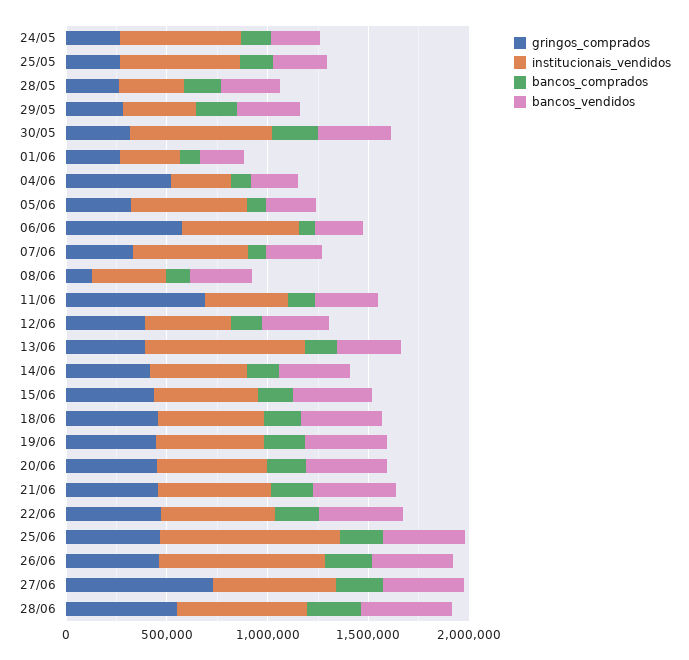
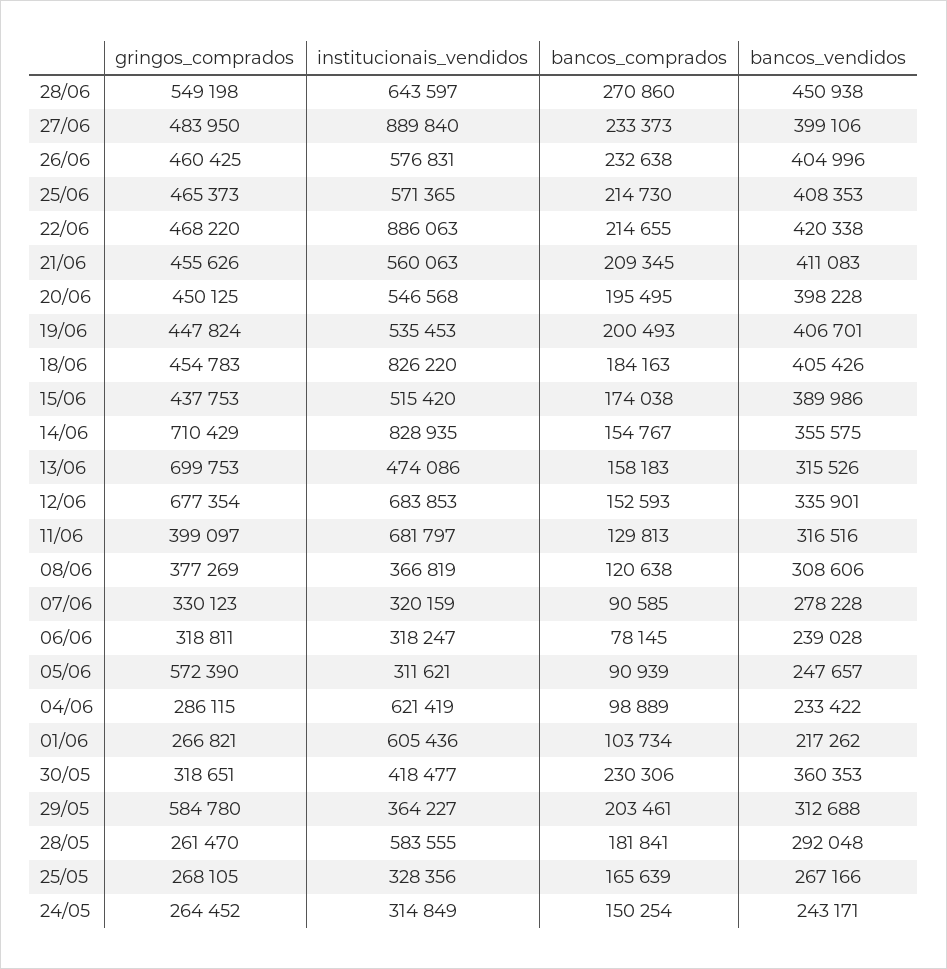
  {
    "gringos_comprados": {
      "24/05": 264452,
      "25/05": 268105,
      "28/05": 261470,
-     "29/05": 300000,
+     "29/05": 584780,
      "30/05": 318651,
      "01/06": 266821,
-     "04/06": 500000,
+     "04/06": 286115,
-     "05/06": 300000,
+     "05/06": 572390,
-     "06/06": 600000,
+     "06/06": 318811,
      "07/06": 330123,
-     "08/06": 100000,
+     "08/06": 377269,
-     "11/06": 700000,
+     "11/06": 399097,
-     "12/06": 400000,
+     "12/06": 677354,
-     "13/06": 400000,
+     "13/06": 699753,
-     "14/06": 400000,
+     "14/06": 710429,
      "15/06": 437753,
      "18/06": 454783,
      "19/06": 447824,
      "20/06": 450125,
      "21/06": 455626,
      "22/06": 468220,
      "25/06": 465373,
      "26/06": 460425,
-     "27/06": 700000,
+     "27/06": 483950,
      "28/06": 549198
    },
    "institucionais_vendidos": {
-     "24/05": 600000,
+     "24/05": 314849,
-     "25/05": 600000,
+     "25/05": 328356,
-     "28/05": 300000,
+     "28/05": 583555,
      "29/05": 364227,
-     "30/05": 700000,
+     "30/05": 418477,
-     "01/06": 300000,
+     "01/06": 605436,
-     "04/06": 300000,
+     "04/06": 621419,
-     "05/06": 600000,
+     "05/06": 311621,
-     "06/06": 600000,
+     "06/06": 318247,
-     "07/06": 600000,
+     "07/06": 320159,
      "08/06": 366819,
-     "11/06": 400000,
+     "11/06": 681797,
-     "12/06": 400000,
+     "12/06": 683853,
-     "13/06": 800000,
+     "13/06": 474086,
-     "14/06": 500000,
+     "14/06": 828935,
      "15/06": 515420,
-     "18/06": 500000,
+     "18/06": 826220,
      "19/06": 535453,
      "20/06": 546568,
      "21/06": 560063,
-     "22/06": 600000,
+     "22/06": 886063,
-     "25/06": 900000,
+     "25/06": 571365,
-     "26/06": 800000,
+     "26/06": 576831,
-     "27/06": 600000,
+     "27/06": 889840,
      "28/06": 643597
    },
    "bancos_comprados": {
      "24/05": 150254,
      "25/05": 165639,
      "28/05": 181841,
      "29/05": 203461,
      "30/05": 230306,
      "01/06": 103734,
      "04/06": 98889,
      "05/06": 90939,
      "06/06": 78145,
      "07/06": 90585,
      "08/06": 120638,
      "11/06": 129813,
      "12/06": 152593,
      "13/06": 158183,
      "14/06": 154767,
      "15/06": 174038,
      "18/06": 184163,
      "19/06": 200493,
      "20/06": 195495,
      "21/06": 209345,
      "22/06": 214655,
      "25/06": 214730,
      "26/06": 232638,
      "27/06": 233373,
      "28/06": 270860
    },
    "bancos_vendidos": {
      "24/05": 243171,
      "25/05": 267166,
      "28/05": 292048,
      "29/05": 312688,
      "30/05": 360353,
      "01/06": 217262,
      "04/06": 233422,
      "05/06": 247657,
      "06/06": 239028,
      "07/06": 278228,
      "08/06": 308606,
      "11/06": 316516,
      "12/06": 335901,
      "13/06": 315526,
      "14/06": 355575,
      "15/06": 389986,
      "18/06": 405426,
      "19/06": 406701,
      "20/06": 398228,
      "21/06": 411083,
      "22/06": 420338,
      "25/06": 408353,
      "26/06": 404996,
      "27/06": 399106,
      "28/06": 450938
    }
  }

